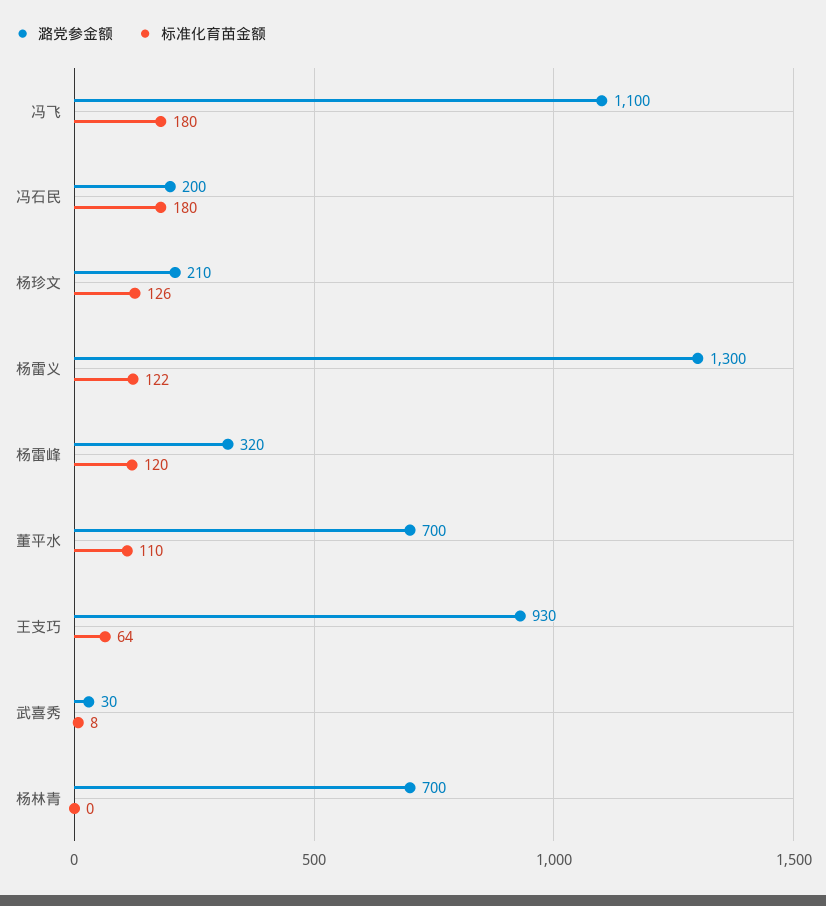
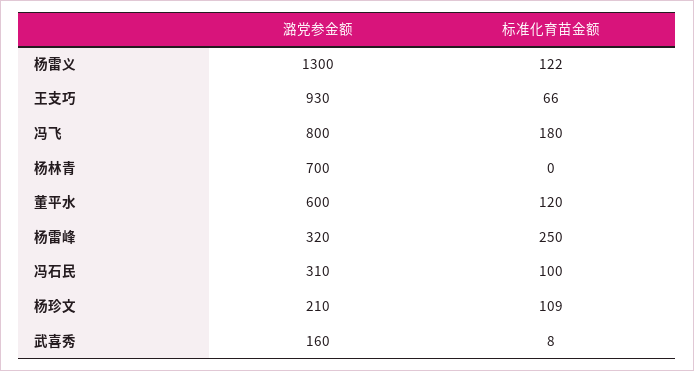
  {
    "潞党参金额": {
-     "冯飞": 1100,
+     "冯飞": 800,
-     "冯石民": 200,
+     "冯石民": 310,
      "杨珍文": 210,
      "杨雷义": 1300,
      "杨雷峰": 320,
-     "董平水": 700,
+     "董平水": 600,
      "王支巧": 930,
-     "武喜秀": 30,
+     "武喜秀": 160,
      "杨林青": 700
    },
    "标准化育苗金额": {
      "冯飞": 180,
-     "冯石民": 180,
+     "冯石民": 100,
-     "杨珍文": 126,
+     "杨珍文": 109,
      "杨雷义": 122,
-     "杨雷峰": 120,
+     "杨雷峰": 250,
-     "董平水": 110,
+     "董平水": 120,
-     "王支巧": 64,
+     "王支巧": 66,
      "武喜秀": 8,
      "杨林青": 0
    }
  }

